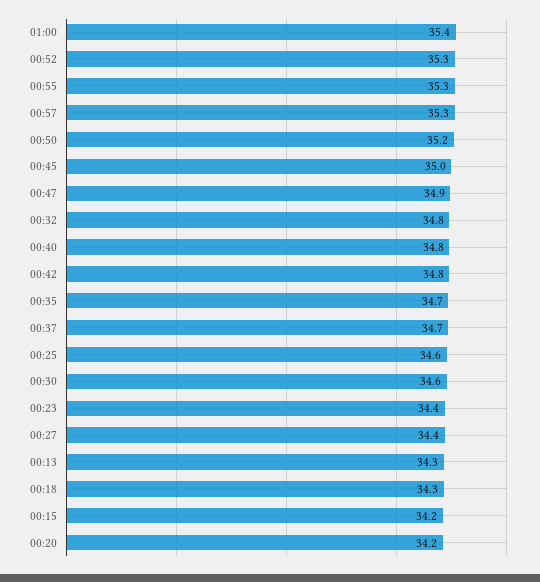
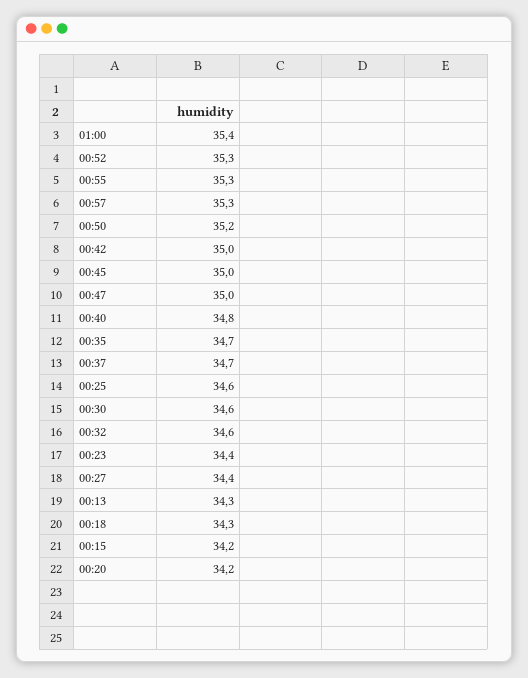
  {
    "01:00": 35.4,
    "00:52": 35.3,
    "00:55": 35.3,
    "00:57": 35.3,
    "00:50": 35.2,
    "00:45": 35,
-   "00:47": 34.9,
+   "00:47": 35,
-   "00:32": 34.8,
+   "00:32": 34.6,
    "00:40": 34.8,
-   "00:42": 34.8,
+   "00:42": 35,
    "00:35": 34.7,
    "00:37": 34.7,
    "00:25": 34.6,
    "00:30": 34.6,
    "00:23": 34.4,
    "00:27": 34.4,
    "00:13": 34.3,
    "00:18": 34.3,
    "00:15": 34.2,
    "00:20": 34.2
  }

